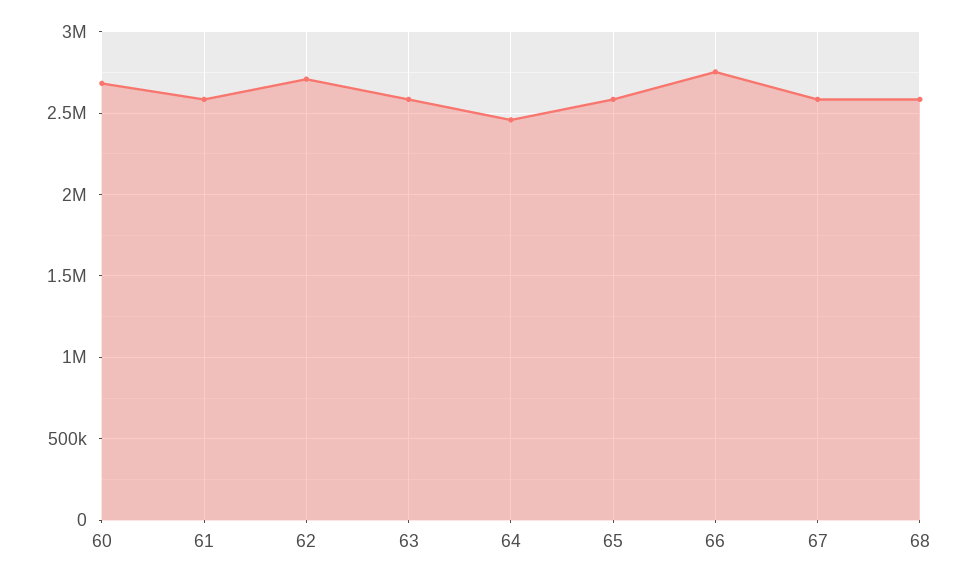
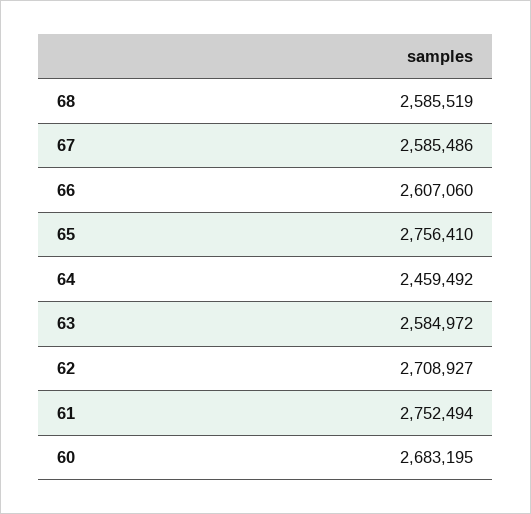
  {
    "60": 2683195,
-   "61": 2600000,
+   "61": 2752494,
    "62": 2708927,
    "63": 2584972,
    "64": 2459492,
-   "65": 2600000,
+   "65": 2756410,
-   "66": 2750000,
+   "66": 2607060,
    "67": 2585486,
    "68": 2585519
  }

